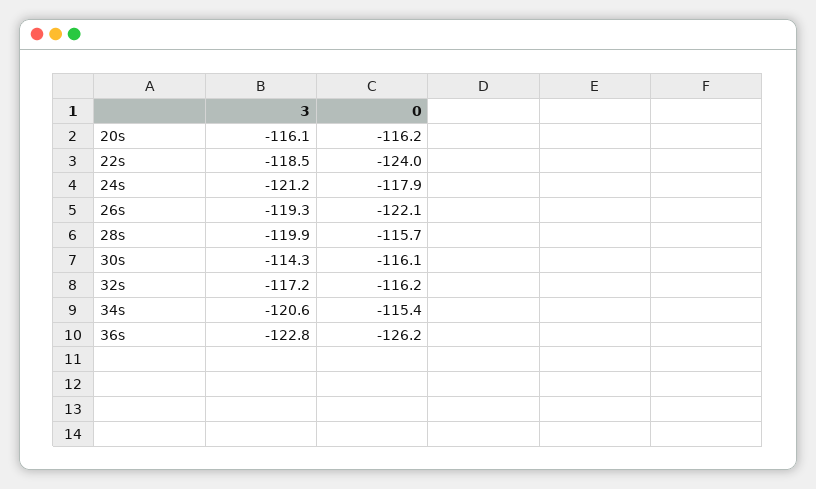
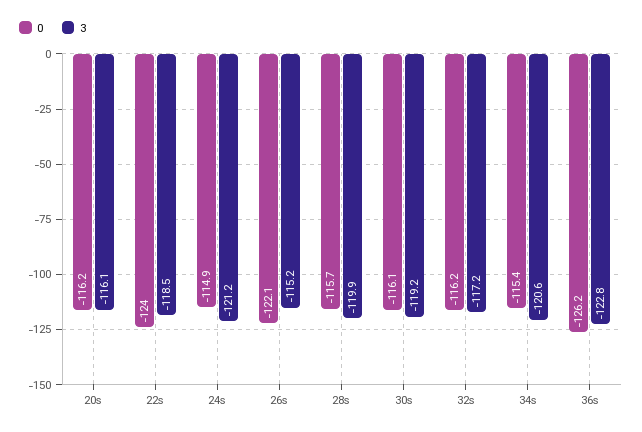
  {
    "3": {
      "20s": -116.1,
      "22s": -118.5,
      "24s": -121.2,
-     "26s": -119.3,
+     "26s": -115.2,
      "28s": -119.9,
-     "30s": -114.3,
+     "30s": -119.2,
      "32s": -117.2,
      "34s": -120.6,
      "36s": -122.8
    },
    "0": {
      "20s": -116.2,
      "22s": -124,
-     "24s": -117.9,
+     "24s": -114.9,
      "26s": -122.1,
      "28s": -115.7,
      "30s": -116.1,
      "32s": -116.2,
      "34s": -115.4,
      "36s": -126.2
    }
  }

